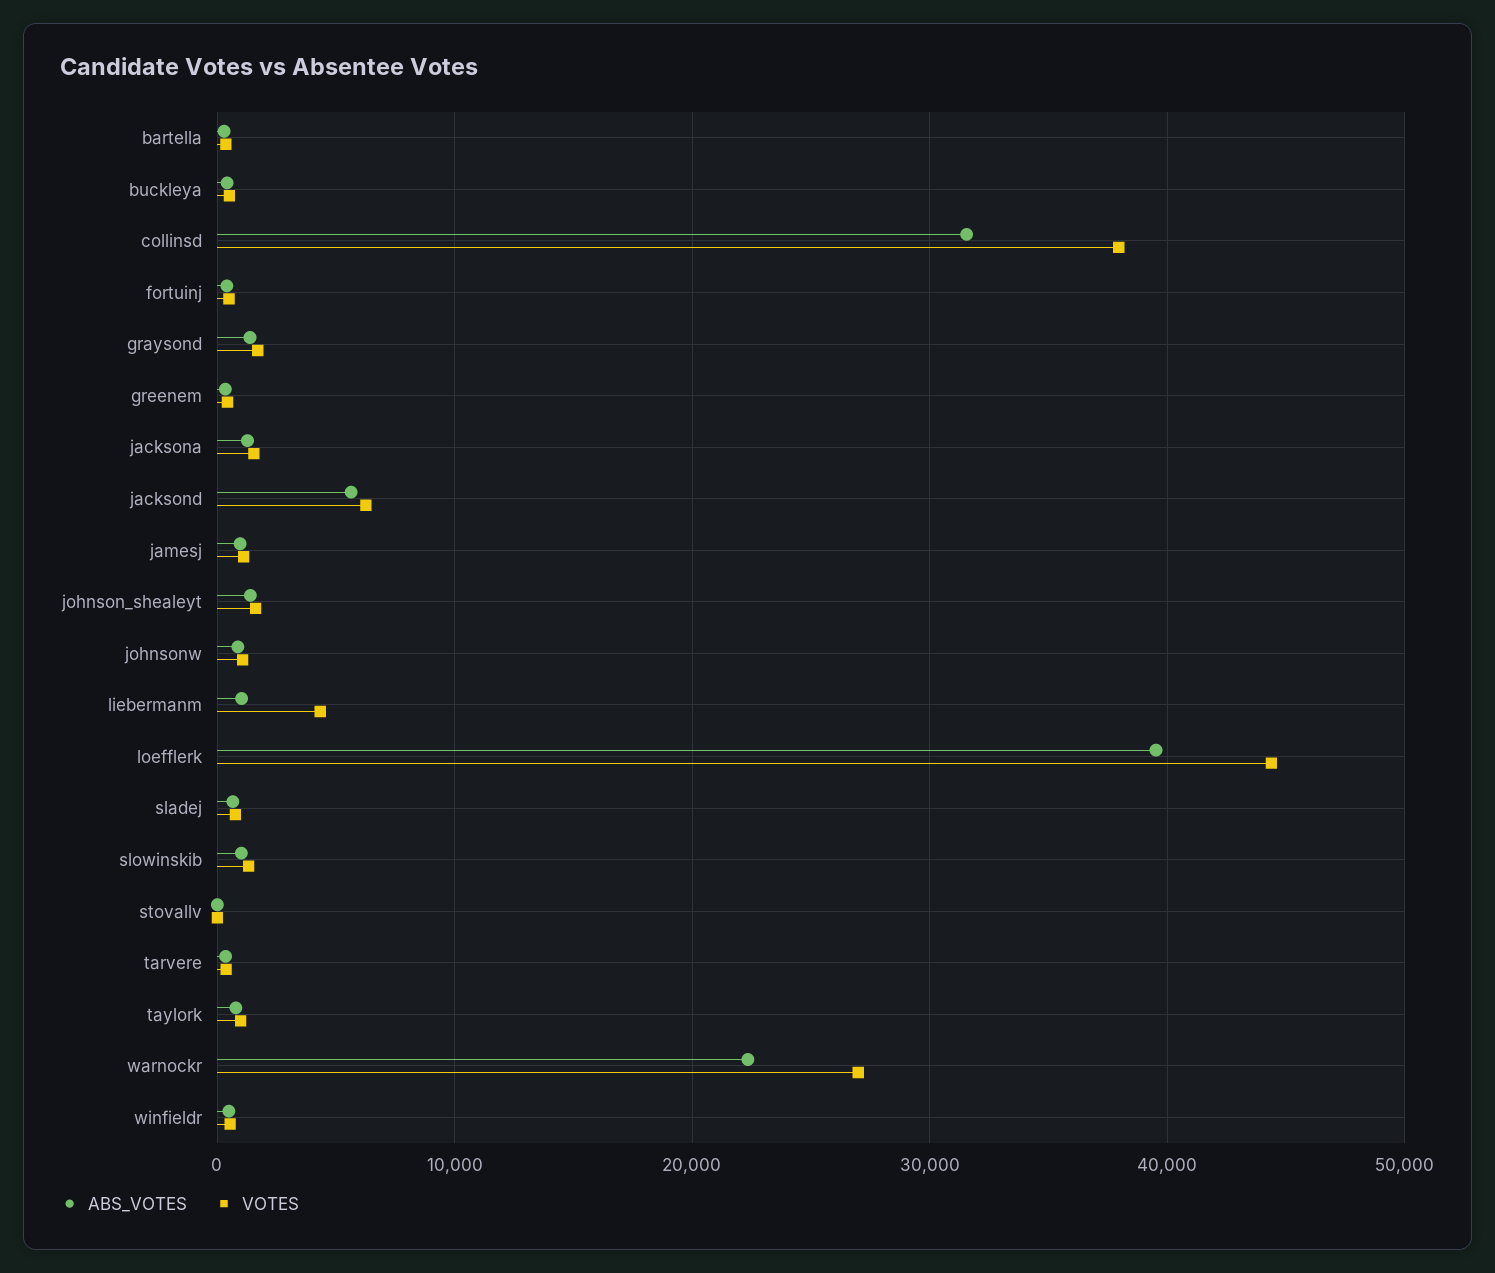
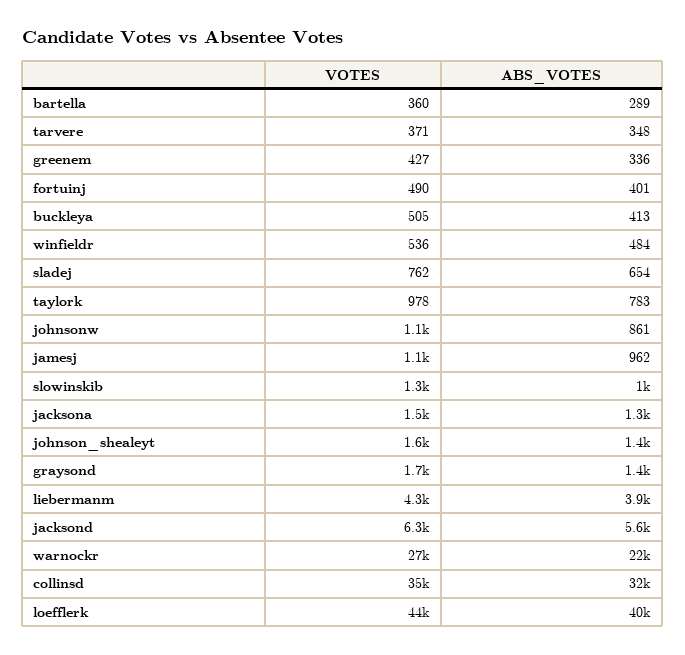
  {
    "ABS_VOTES": {
      "bartella": 289,
      "buckleya": 413,
      "collinsd": 32000,
      "fortuinj": 401,
      "graysond": 1400,
      "greenem": 336,
      "jacksona": 1300,
      "jacksond": 5600,
      "jamesj": 962,
      "johnson_shealeyt": 1400,
      "johnsonw": 861,
-     "liebermanm": 1000,
+     "liebermanm": 3900,
      "loefflerk": 40000,
      "sladej": 654,
      "slowinskib": 1000,
-     "stovallv": 0,
      "tarvere": 348,
      "taylork": 783,
      "warnockr": 22000,
      "winfieldr": 484
    },
    "VOTES": {
      "bartella": 360,
      "buckleya": 505,
-     "collinsd": 38000,
+     "collinsd": 35000,
      "fortuinj": 490,
      "graysond": 1700,
      "greenem": 427,
      "jacksona": 1500,
      "jacksond": 6300,
      "jamesj": 1100,
      "johnson_shealeyt": 1600,
      "johnsonw": 1100,
      "liebermanm": 4300,
      "loefflerk": 44000,
      "sladej": 762,
      "slowinskib": 1300,
-     "stovallv": 0,
      "tarvere": 371,
      "taylork": 978,
      "warnockr": 27000,
      "winfieldr": 536
    }
  }

